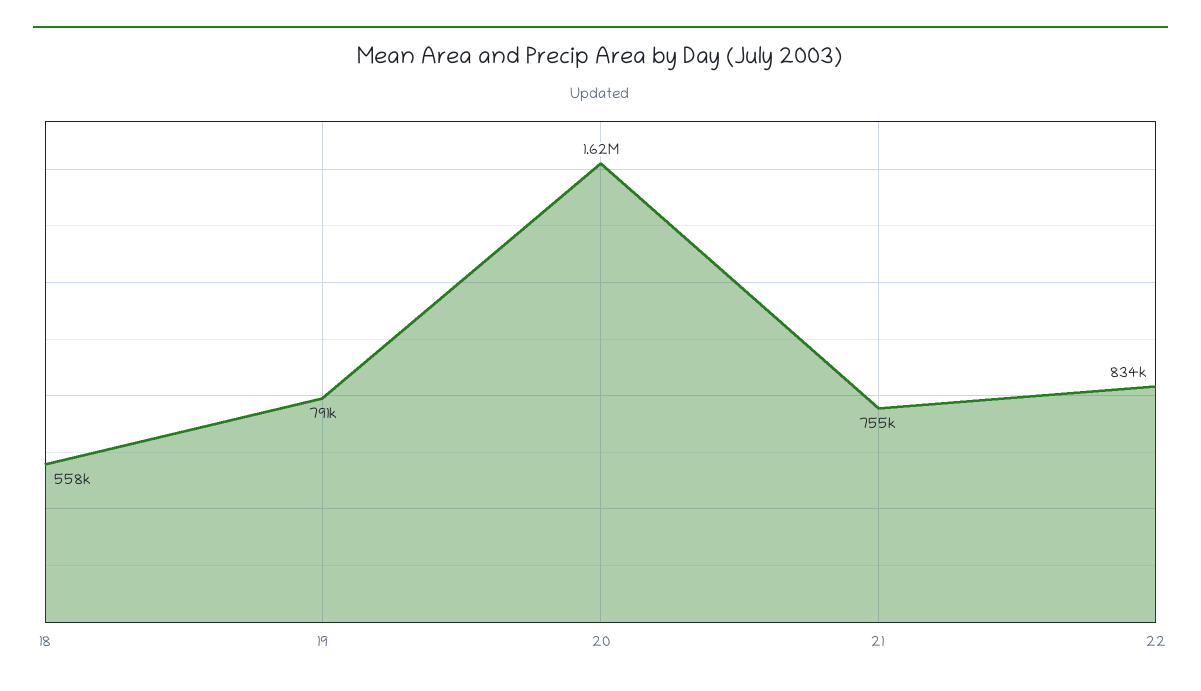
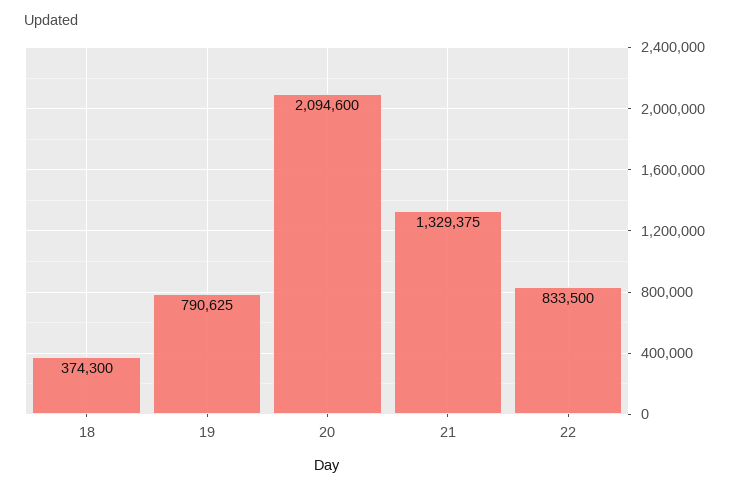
  {
-   "18": 558000,
+   "18": 374300,
    "19": 790625,
-   "20": 1620000,
+   "20": 2094600,
-   "21": 755000,
+   "21": 1329375,
    "22": 833500
  }

